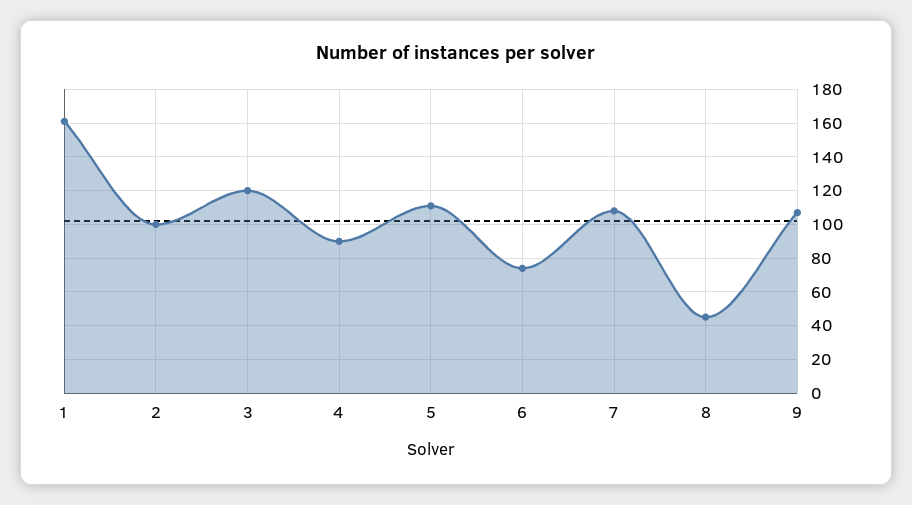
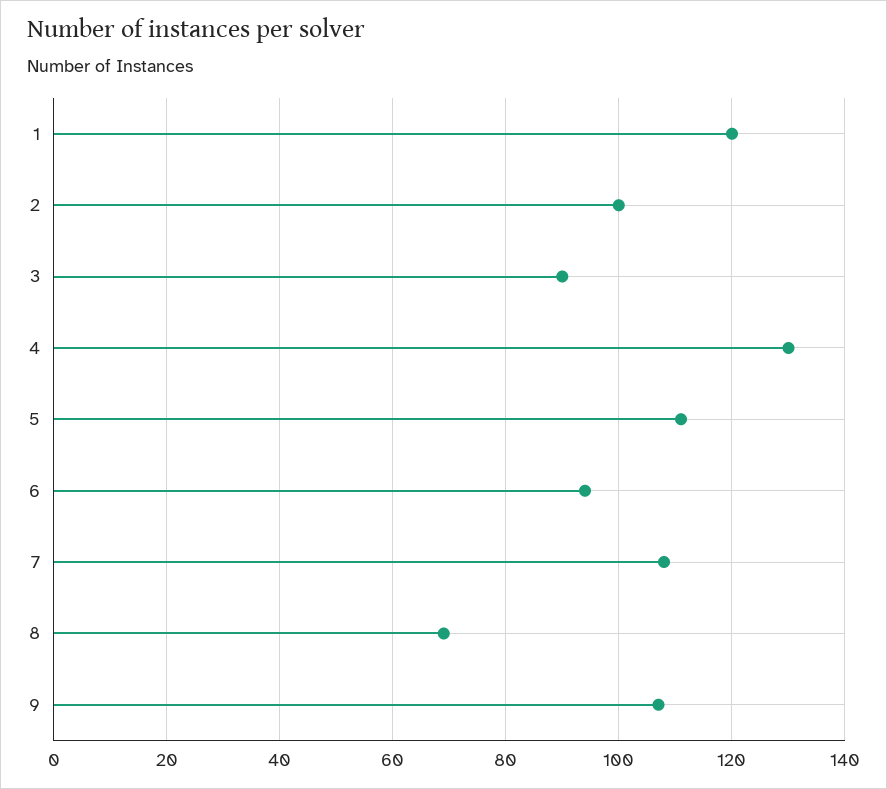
  {
-   "1": 160,
+   "1": 120,
    "2": 100,
-   "3": 120,
+   "3": 90,
-   "4": 90,
+   "4": 130,
    "5": 110,
-   "6": 75,
+   "6": 95,
    "7": 110,
-   "8": 45,
+   "8": 70,
    "9": 105
  }

